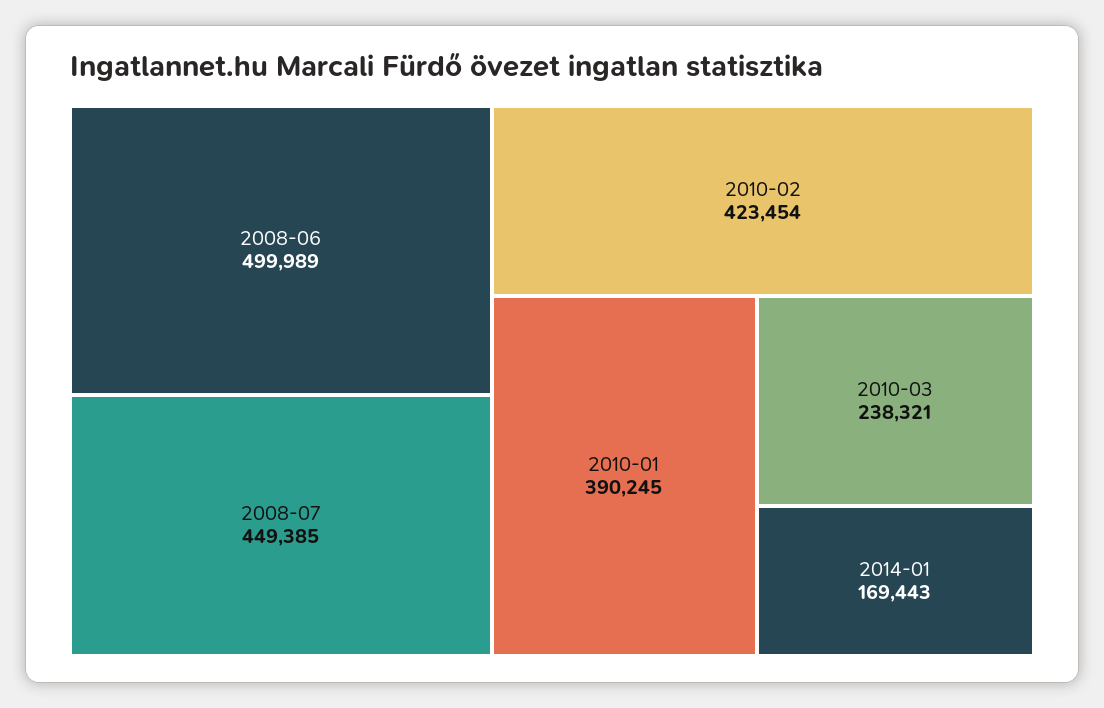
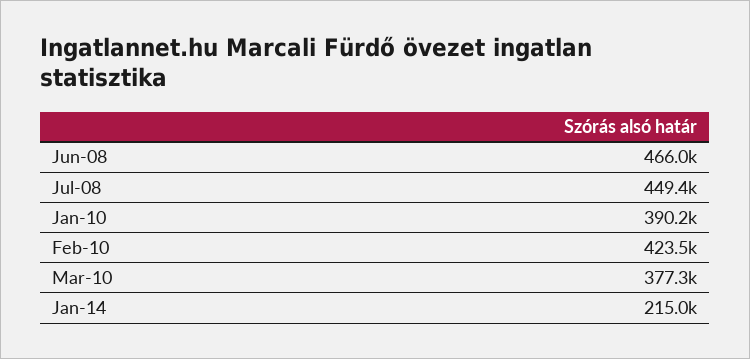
  {
-   "2008-06": 499989,
+   "2008-06": 466000,
    "2008-07": 449385,
    "2010-02": 423454,
    "2010-01": 390245,
-   "2010-03": 238321,
+   "2010-03": 377300,
-   "2014-01": 169443
+   "2014-01": 215000
  }

